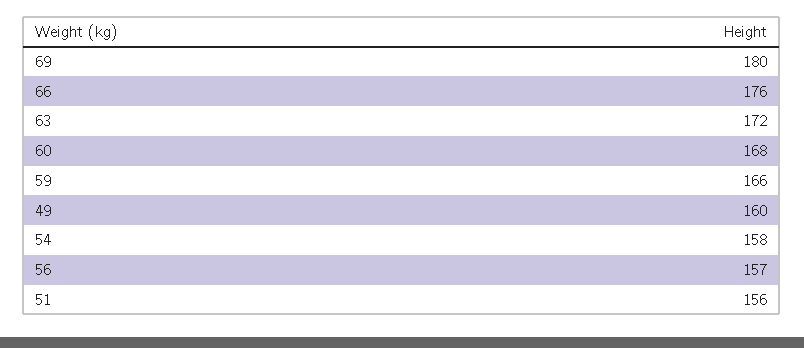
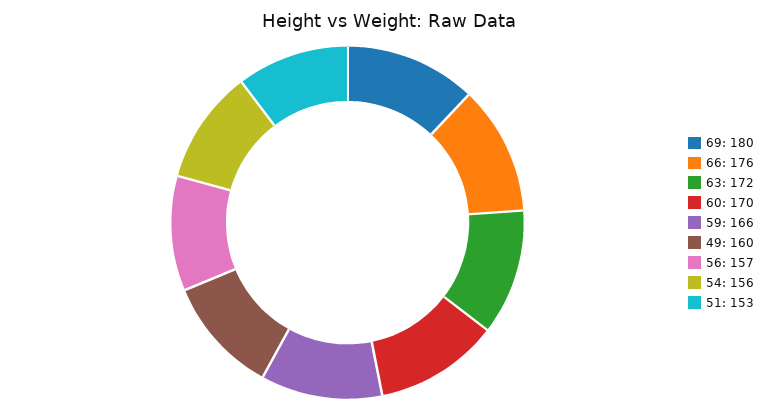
  {
    "69": 180,
    "66": 176,
    "63": 172,
-   "60": 168,
+   "60": 170,
    "59": 166,
    "49": 160,
-   "54": 158,
+   "54": 156,
    "56": 157,
-   "51": 156
+   "51": 153
  }

